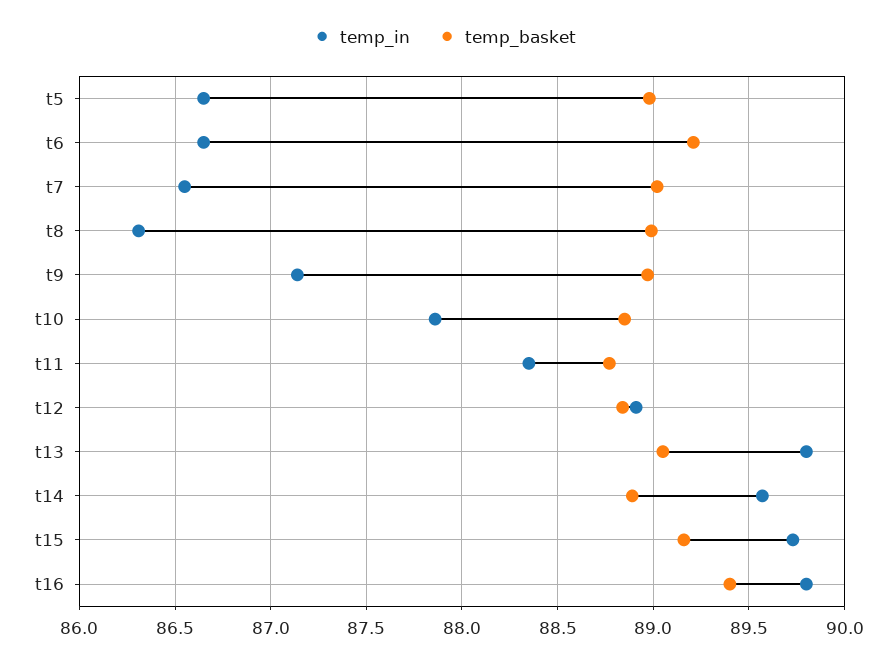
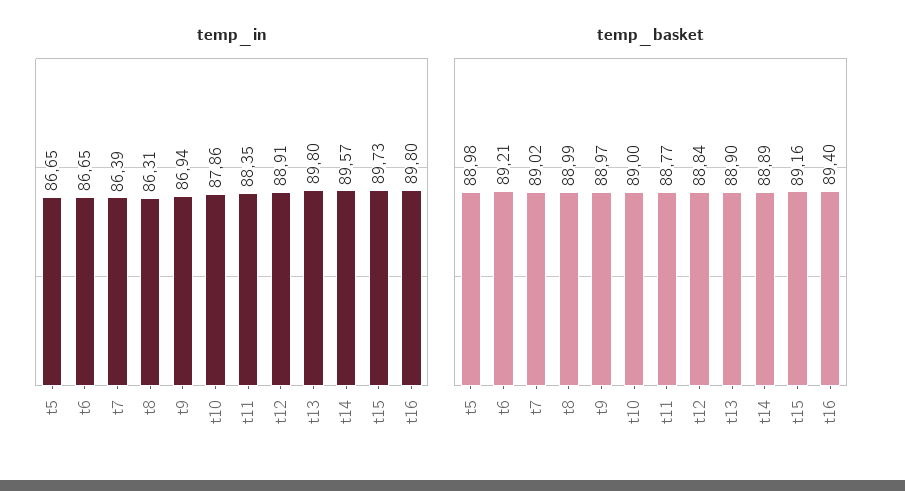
  {
    "temp_in": {
      "t5": 86.65,
      "t6": 86.65,
-     "t7": 86.55,
+     "t7": 86.39,
      "t8": 86.31,
-     "t9": 87.15,
+     "t9": 86.94,
      "t10": 87.86,
      "t11": 88.35,
      "t12": 88.91,
      "t13": 89.8,
      "t14": 89.57,
      "t15": 89.73,
      "t16": 89.8
    },
    "temp_basket": {
      "t5": 88.98,
      "t6": 89.21,
      "t7": 89.02,
      "t8": 88.99,
      "t9": 88.97,
-     "t10": 88.85,
+     "t10": 89,
      "t11": 88.77,
      "t12": 88.84,
-     "t13": 89.05,
+     "t13": 88.9,
      "t14": 88.89,
      "t15": 89.16,
      "t16": 89.4
    }
  }

